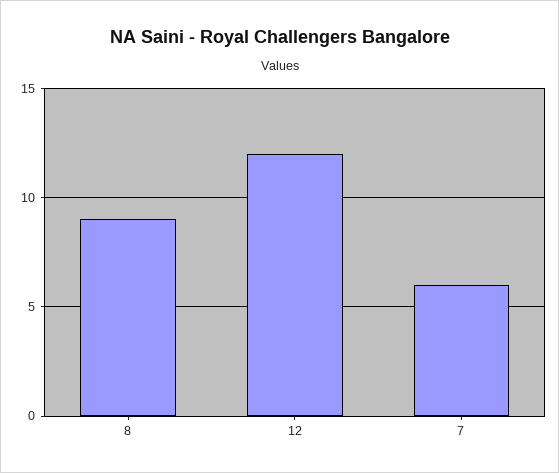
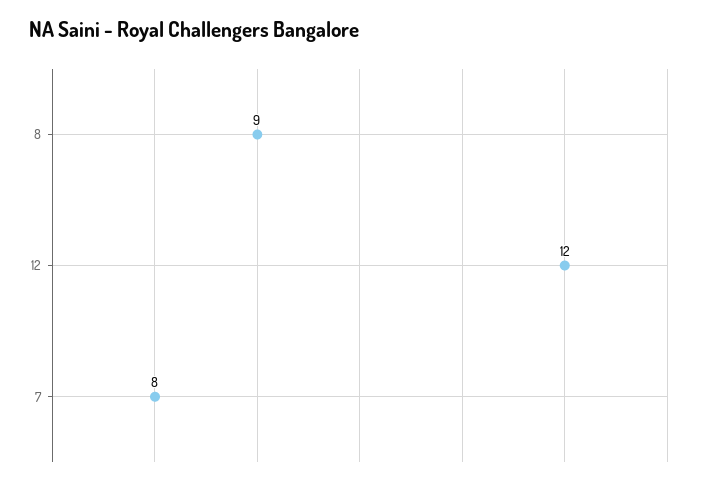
  {
    "8": 9,
    "12": 12,
-   "7": 6
+   "7": 8
  }

